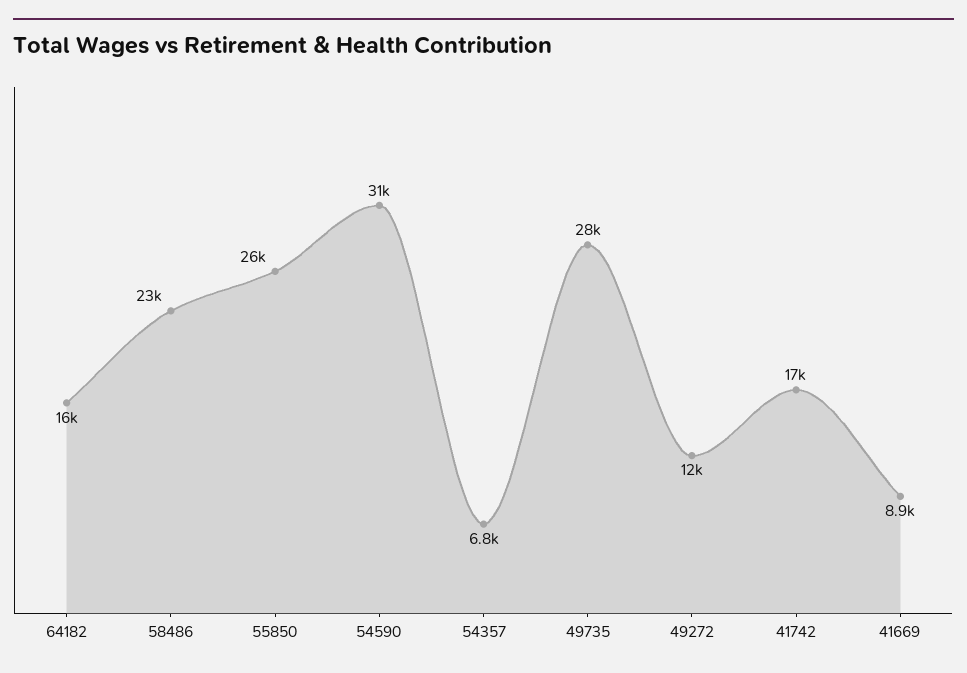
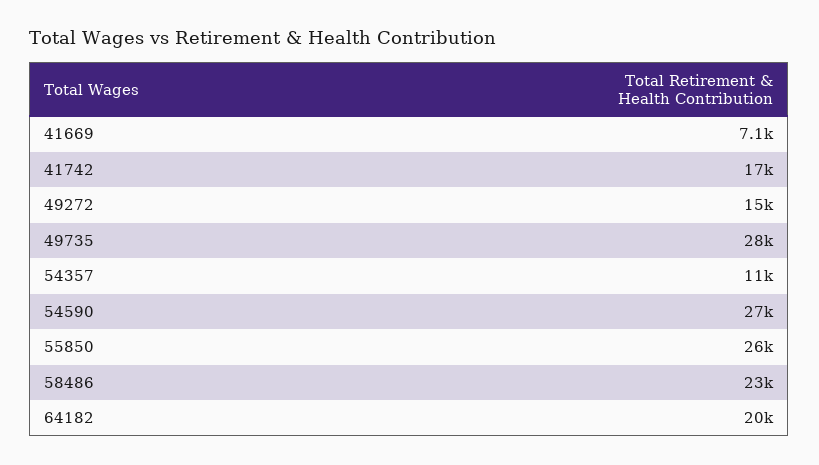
  {
-   "64182": 16000,
+   "64182": 20000,
    "58486": 23000,
    "55850": 26000,
-   "54590": 31000,
+   "54590": 27000,
-   "54357": 6800,
+   "54357": 11000,
    "49735": 28000,
-   "49272": 12000,
+   "49272": 15000,
    "41742": 17000,
-   "41669": 8900
+   "41669": 7100
  }

